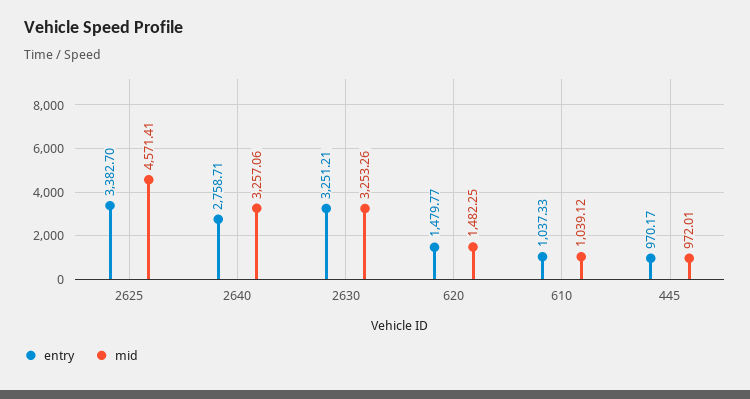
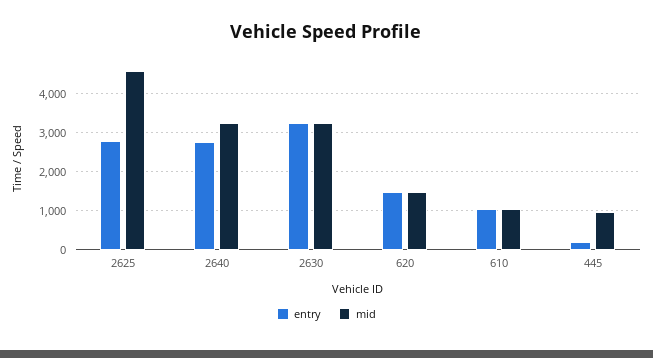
  {
    "entry": {
-     "2625": 3382.7,
+     "2625": 2800,
      "2640": 2758.71,
      "2630": 3251.21,
      "620": 1479.77,
      "610": 1037.33,
-     "445": 970.17
+     "445": 200
    },
    "mid": {
      "2625": 4571.41,
      "2640": 3257.06,
      "2630": 3253.26,
      "620": 1482.25,
      "610": 1039.12,
      "445": 972.01
    }
  }

